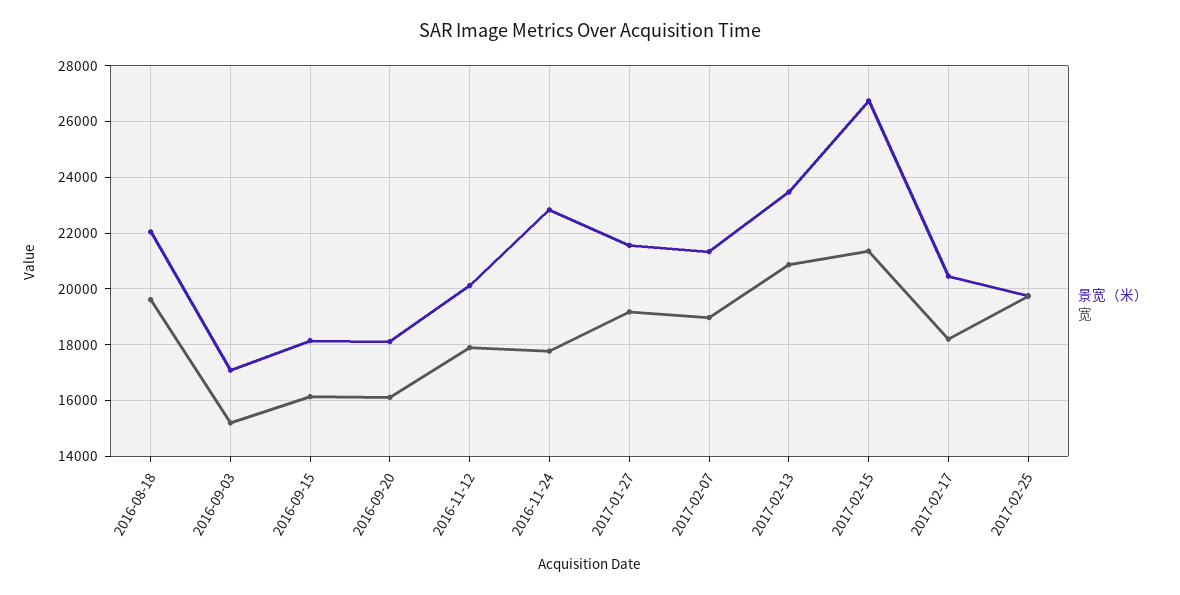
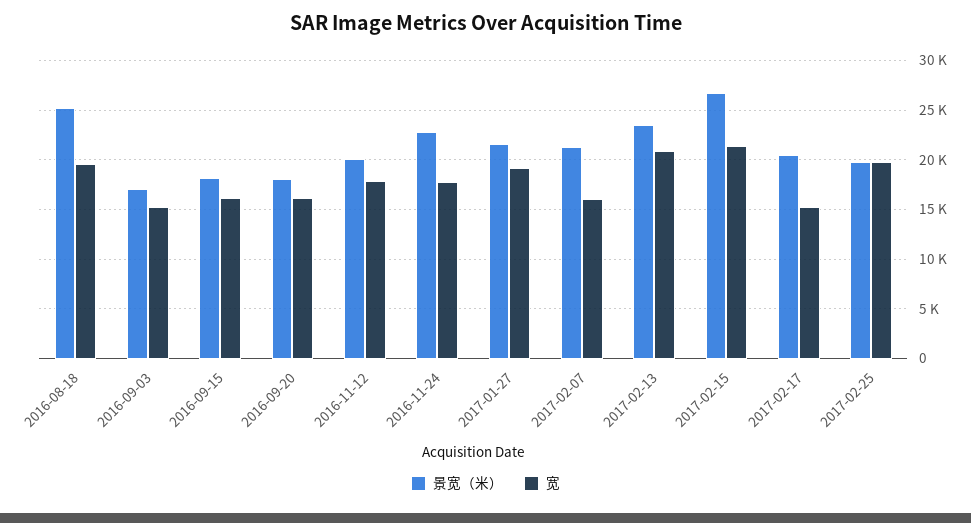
  {
    "景宽（米）": {
-     "2016-08-18": 22000,
+     "2016-08-18": 25000,
      "2016-09-03": 17000,
      "2016-09-15": 18250,
      "2016-09-20": 18000,
      "2016-11-12": 20000,
      "2016-11-24": 22750,
      "2017-01-27": 21500,
      "2017-02-07": 21250,
      "2017-02-13": 23500,
      "2017-02-15": 26750,
      "2017-02-17": 20500,
      "2017-02-25": 19750
    },
    "宽": {
      "2016-08-18": 19500,
      "2016-09-03": 15250,
      "2016-09-15": 16250,
      "2016-09-20": 16000,
      "2016-11-12": 18000,
      "2016-11-24": 17750,
      "2017-01-27": 19250,
-     "2017-02-07": 19000,
+     "2017-02-07": 16000,
      "2017-02-13": 20750,
      "2017-02-15": 21250,
-     "2017-02-17": 18250,
+     "2017-02-17": 15000,
      "2017-02-25": 19750
    }
  }

